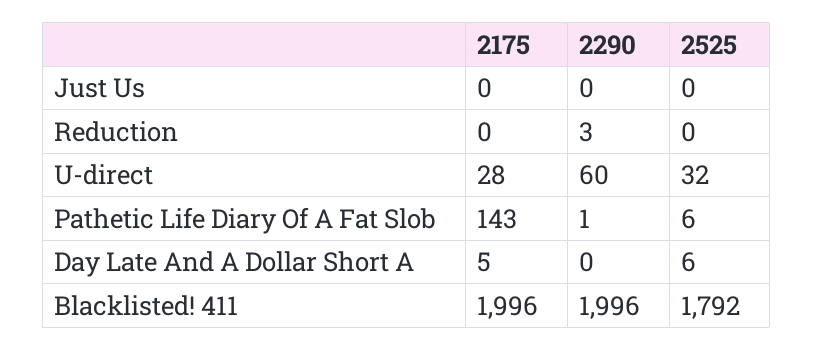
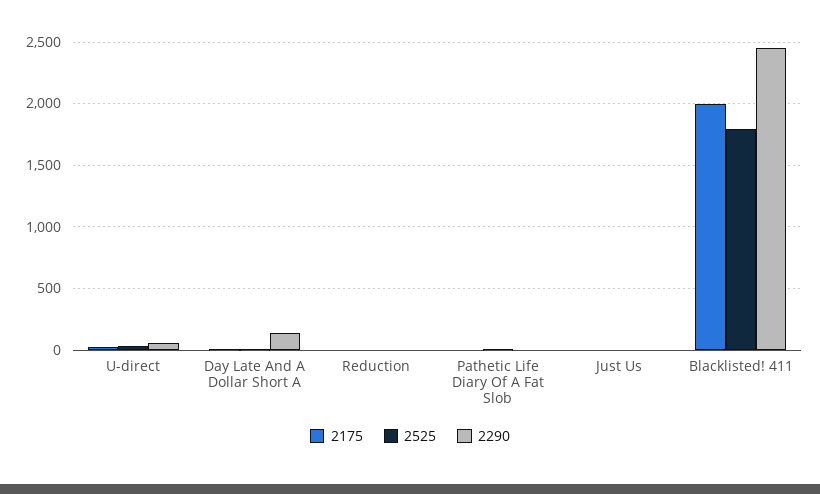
  {
    "2175": {
      "Just Us": 0,
      "Reduction": 0,
      "U-direct": 28,
-     "Pathetic Life Diary Of A Fat Slob": 143,
+     "Pathetic Life Diary Of A Fat Slob": 0,
      "Day Late And A Dollar Short A": 5,
      "Blacklisted! 411": 1996
    },
    "2290": {
      "Just Us": 0,
      "Reduction": 3,
      "U-direct": 60,
      "Pathetic Life Diary Of A Fat Slob": 1,
-     "Day Late And A Dollar Short A": 0,
+     "Day Late And A Dollar Short A": 150,
-     "Blacklisted! 411": 1996
+     "Blacklisted! 411": 2450
    },
    "2525": {
      "Just Us": 0,
      "Reduction": 0,
      "U-direct": 32,
      "Pathetic Life Diary Of A Fat Slob": 6,
      "Day Late And A Dollar Short A": 6,
      "Blacklisted! 411": 1792
    }
  }

